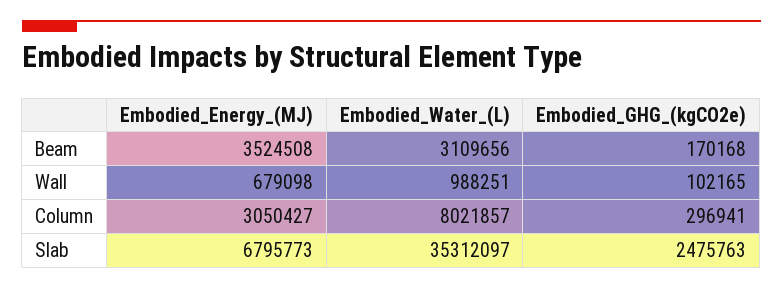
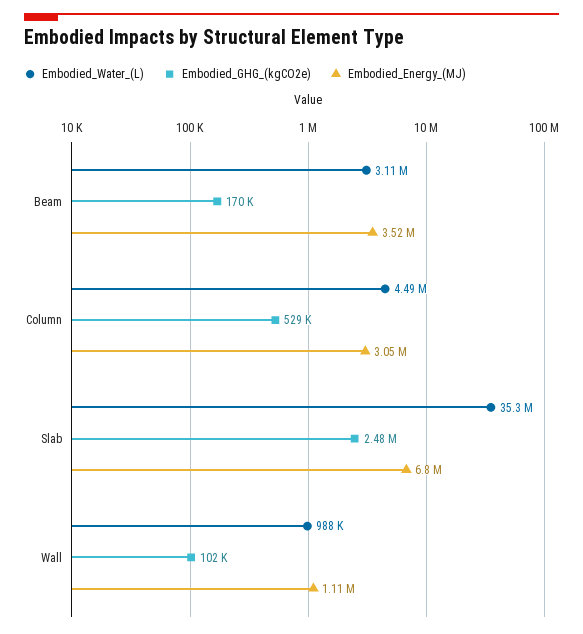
  {
    "Embodied_Energy_(MJ)": {
      "Beam": 3524508,
-     "Wall": 679098,
+     "Wall": 1110000,
      "Column": 3050427,
      "Slab": 6795773
    },
    "Embodied_Water_(L)": {
      "Beam": 3109656,
      "Wall": 988251,
-     "Column": 8021857,
+     "Column": 4490000,
      "Slab": 35312097
    },
    "Embodied_GHG_(kgCO2e)": {
      "Beam": 170168,
      "Wall": 102165,
-     "Column": 296941,
+     "Column": 529000,
      "Slab": 2475763
    }
  }

